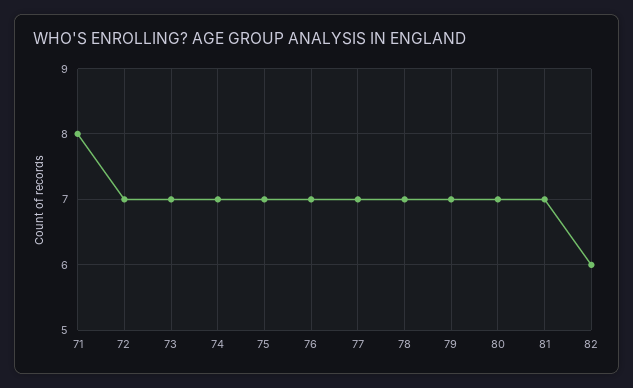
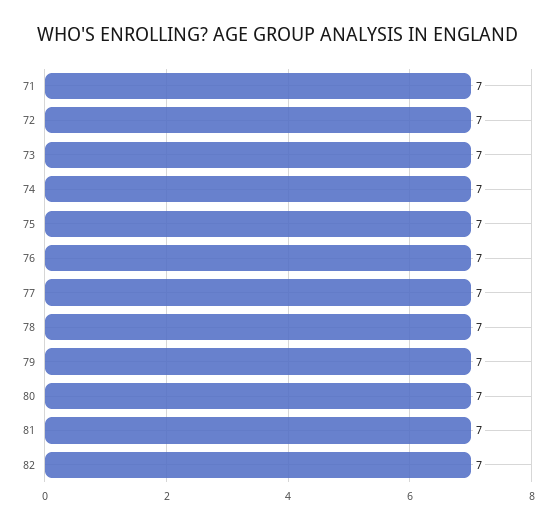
  {
-   "71": 8,
+   "71": 7,
    "72": 7,
    "73": 7,
    "74": 7,
    "75": 7,
    "76": 7,
    "77": 7,
    "78": 7,
    "79": 7,
    "80": 7,
    "81": 7,
-   "82": 6
+   "82": 7
  }

